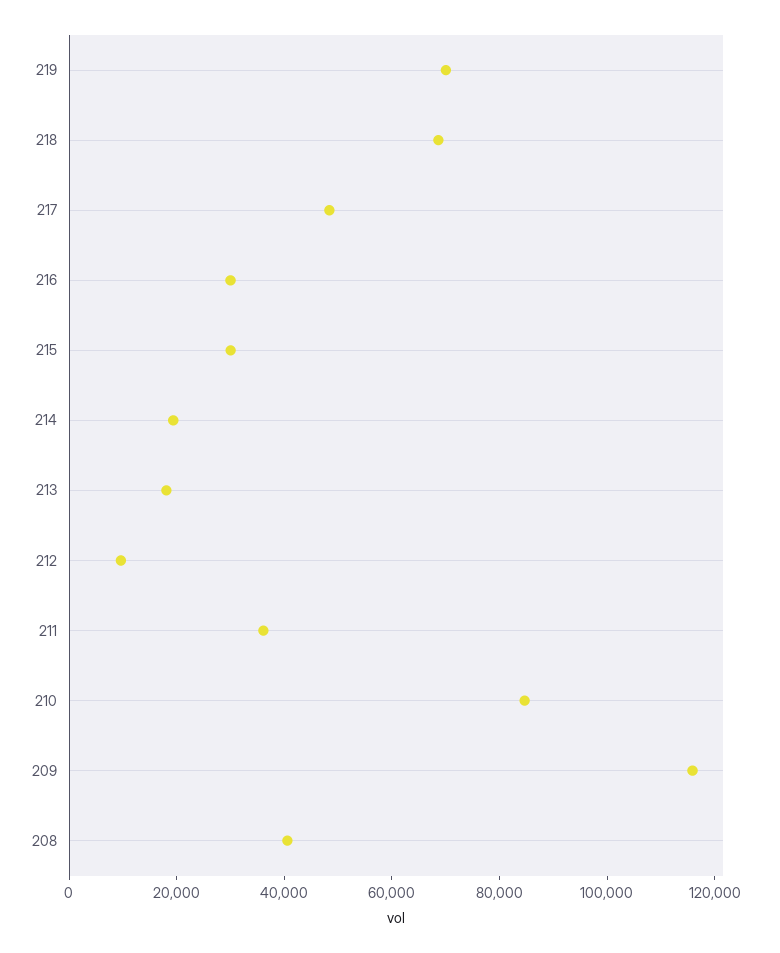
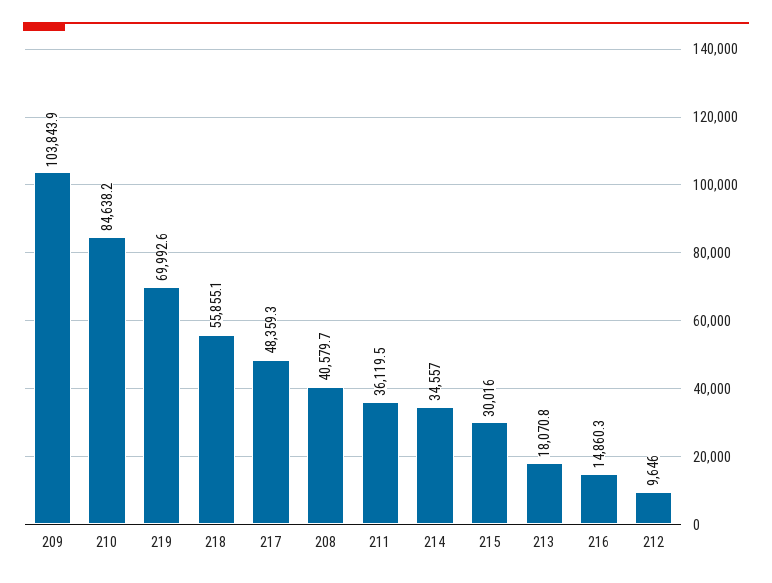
  {
    "219": 69992.6,
-   "218": 70000,
+   "218": 55855.1,
    "217": 48359.3,
-   "216": 30000,
+   "216": 14860.3,
    "215": 30016,
-   "214": 20000,
+   "214": 34557,
    "213": 18070.8,
    "212": 9646,
    "211": 36119.5,
    "210": 84638.2,
-   "209": 115000,
+   "209": 103843.9,
    "208": 40579.7
  }

